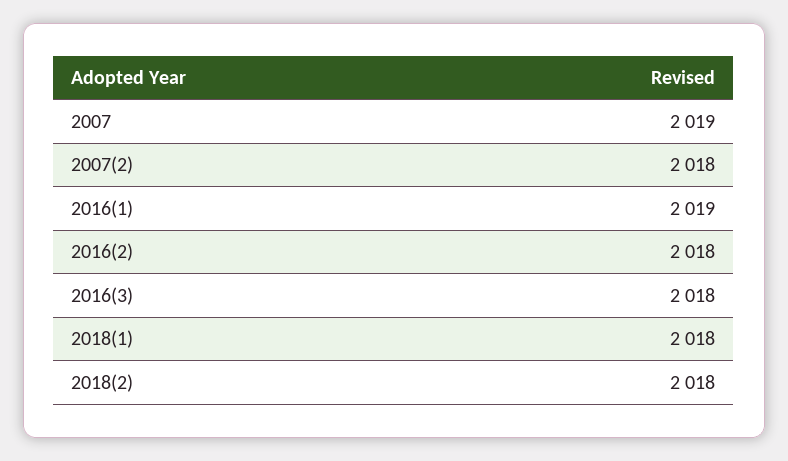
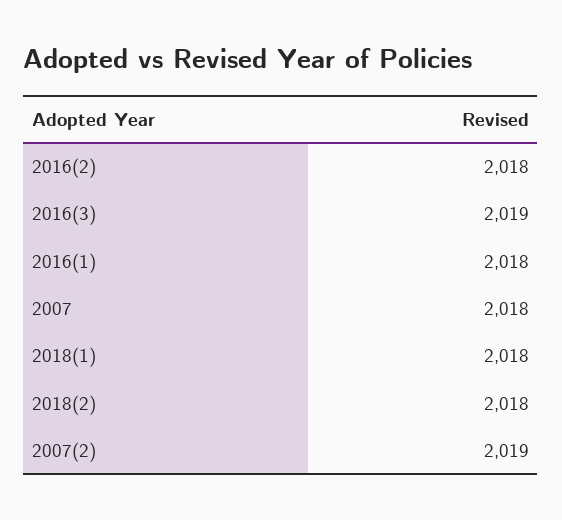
  {
-   "2007": 2019,
+   "2007": 2018,
-   "2007(2)": 2018,
+   "2007(2)": 2019,
-   "2016(1)": 2019,
+   "2016(1)": 2018,
    "2016(2)": 2018,
-   "2016(3)": 2018,
+   "2016(3)": 2019,
    "2018(1)": 2018,
    "2018(2)": 2018
  }

